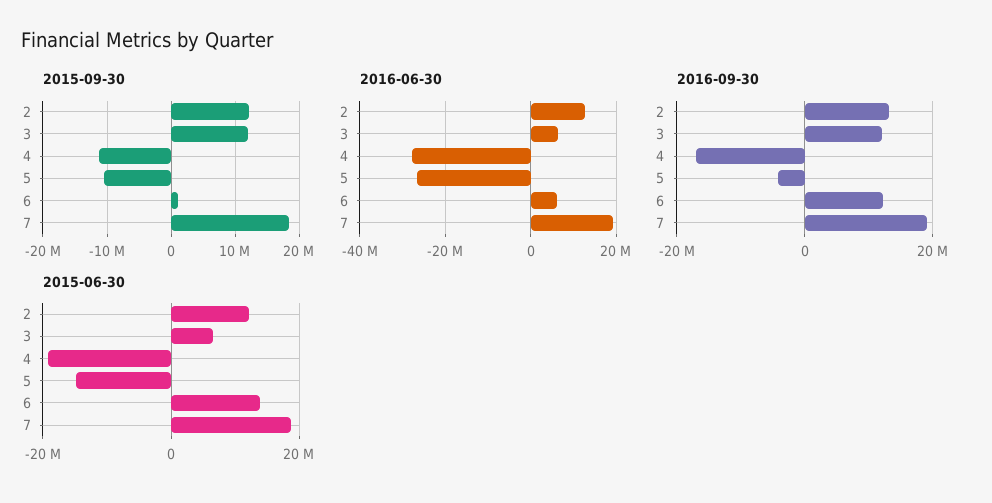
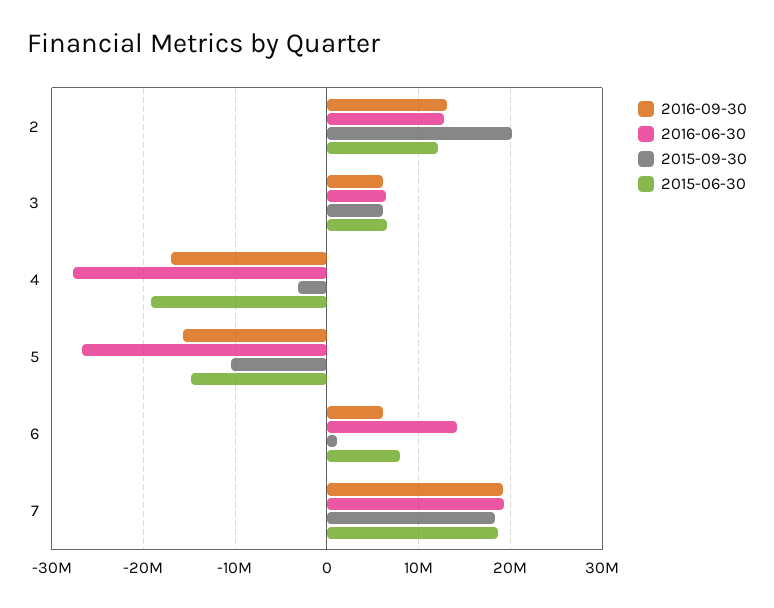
  {
    "2015-09-30": {
-     "2": 12000000,
+     "2": 20000000,
-     "3": 12000000,
+     "3": 6000000,
-     "4": -11000000,
+     "4": -3000000,
      "5": -10000000,
      "6": 1000000,
      "7": 18000000
    },
    "2016-06-30": {
      "2": 13000000,
      "3": 6000000,
      "4": -28000000,
      "5": -27000000,
-     "6": 6000000,
+     "6": 14000000,
      "7": 19000000
    },
    "2016-09-30": {
      "2": 13000000,
-     "3": 12000000,
+     "3": 6000000,
      "4": -17000000,
-     "5": -4000000,
+     "5": -16000000,
-     "6": 12000000,
+     "6": 6000000,
      "7": 19000000
    },
    "2015-06-30": {
      "2": 12000000,
      "3": 7000000,
      "4": -19000000,
      "5": -15000000,
-     "6": 14000000,
+     "6": 8000000,
      "7": 19000000
    }
  }

